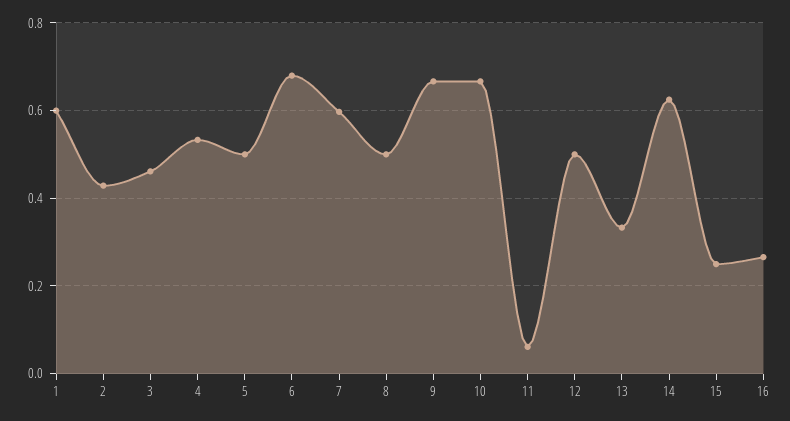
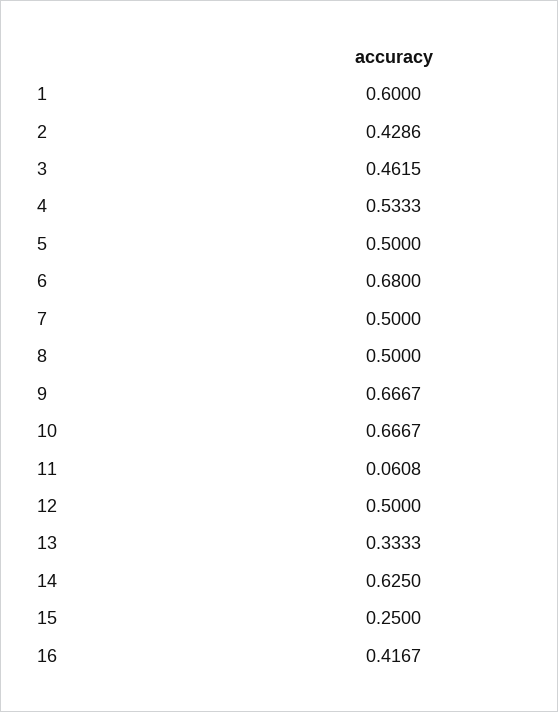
  {
    "1": 0.6,
    "2": 0.4286,
    "3": 0.4615,
    "4": 0.5333,
    "5": 0.5,
    "6": 0.68,
-   "7": 0.6,
+   "7": 0.5,
    "8": 0.5,
    "9": 0.6667,
    "10": 0.6667,
    "11": 0.0608,
    "12": 0.5,
    "13": 0.3333,
    "14": 0.625,
    "15": 0.25,
-   "16": 0.26
+   "16": 0.4167
  }

